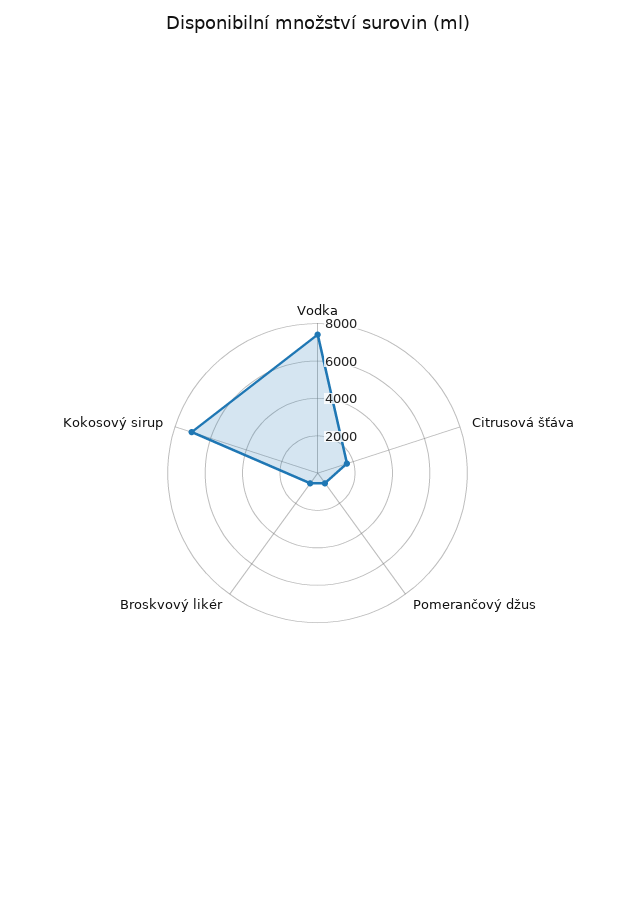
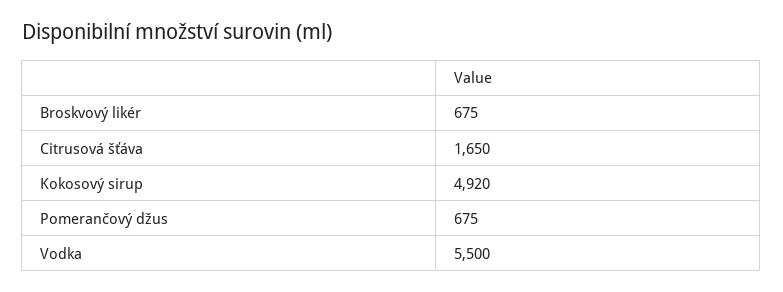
  {
-   "Vodka": 7500,
+   "Vodka": 5500,
    "Citrusová šťáva": 1650,
    "Pomerančový džus": 675,
    "Broskvový likér": 675,
-   "Kokosový sirup": 7000
+   "Kokosový sirup": 4920
  }

